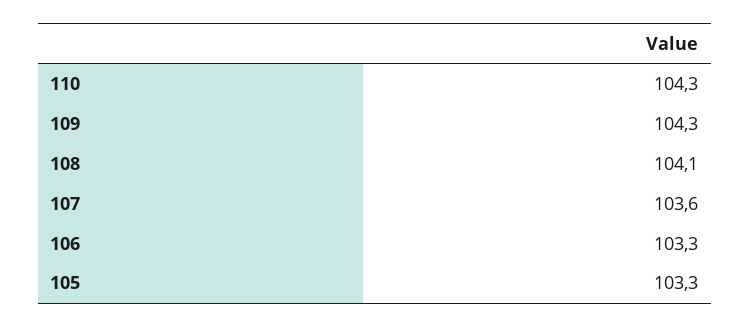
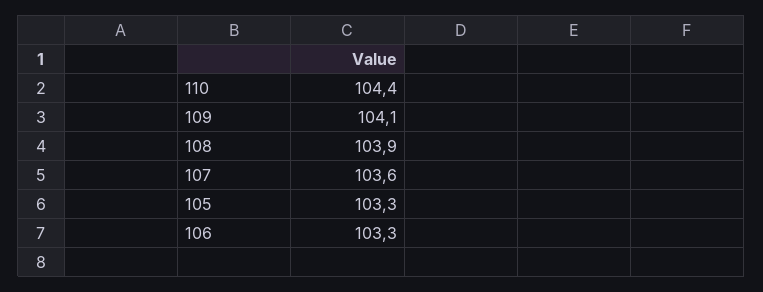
  {
-   "110": 104.3,
+   "110": 104.4,
-   "109": 104.3,
+   "109": 104.1,
-   "108": 104.1,
+   "108": 103.9,
    "107": 103.6,
    "106": 103.3,
    "105": 103.3
  }

